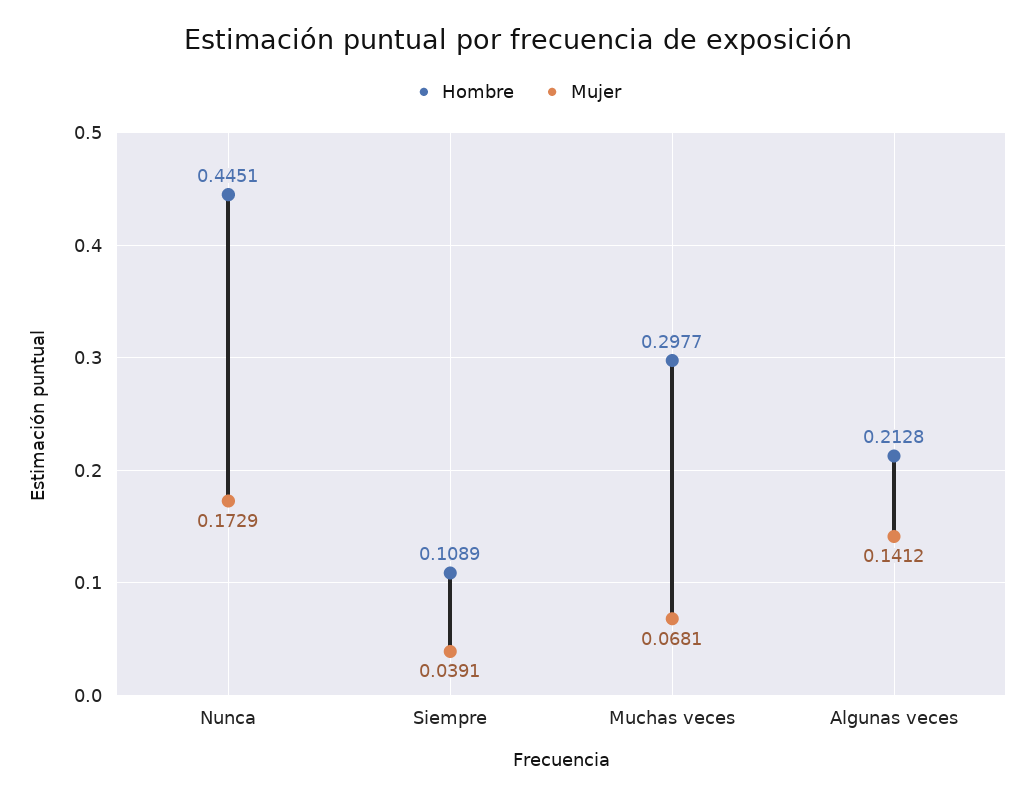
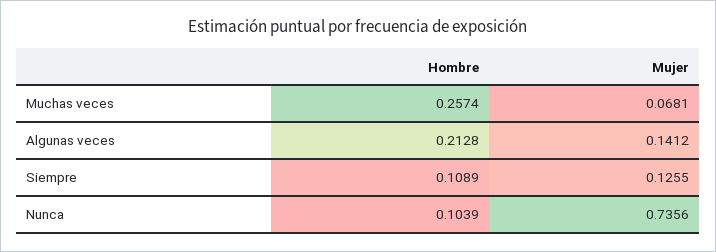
  {
    "Hombre": {
-     "Nunca": 0.4451,
+     "Nunca": 0.1039,
      "Siempre": 0.1089,
-     "Muchas veces": 0.2977,
+     "Muchas veces": 0.2574,
      "Algunas veces": 0.2128
    },
    "Mujer": {
-     "Nunca": 0.1729,
+     "Nunca": 0.7356,
-     "Siempre": 0.0391,
+     "Siempre": 0.1255,
      "Muchas veces": 0.0681,
      "Algunas veces": 0.1412
    }
  }

